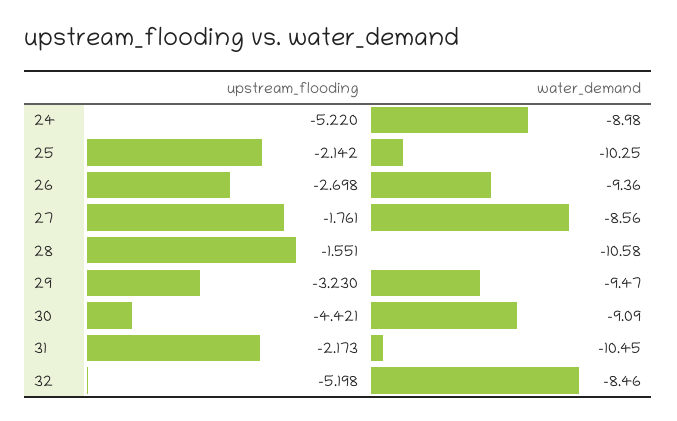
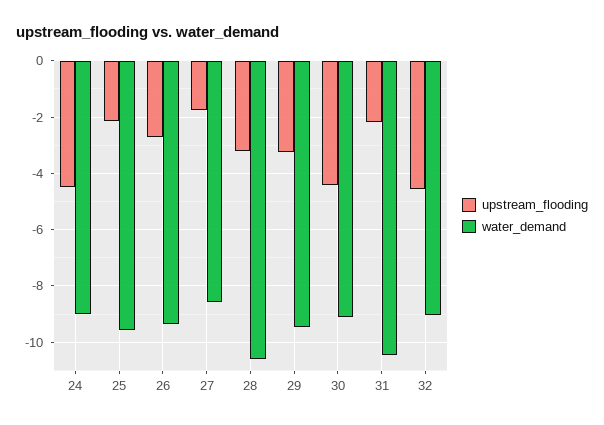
  {
    "upstream_flooding": {
-     "24": -5.22,
+     "24": -4.5,
      "25": -2.142,
      "26": -2.698,
      "27": -1.761,
-     "28": -1.551,
+     "28": -3.25,
      "29": -3.23,
      "30": -4.421,
      "31": -2.173,
-     "32": -5.198
+     "32": -4.5
    },
    "water_demand": {
      "24": -8.98,
-     "25": -10.25,
+     "25": -9.5,
      "26": -9.36,
      "27": -8.56,
      "28": -10.58,
      "29": -9.47,
      "30": -9.09,
      "31": -10.45,
-     "32": -8.46
+     "32": -9
    }
  }

